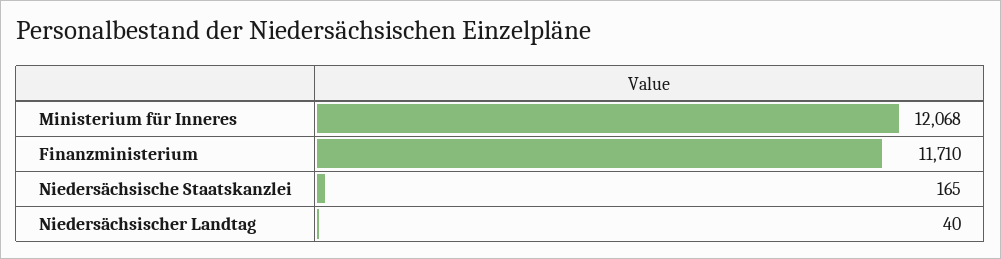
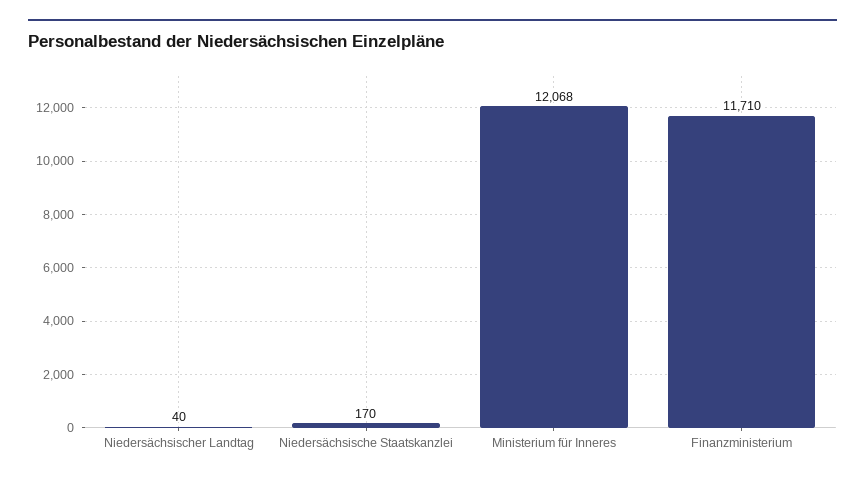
  {
    "Ministerium für Inneres": 12068,
    "Finanzministerium": 11710,
-   "Niedersächsische Staatskanzlei": 165,
+   "Niedersächsische Staatskanzlei": 170,
    "Niedersächsischer Landtag": 40
  }

